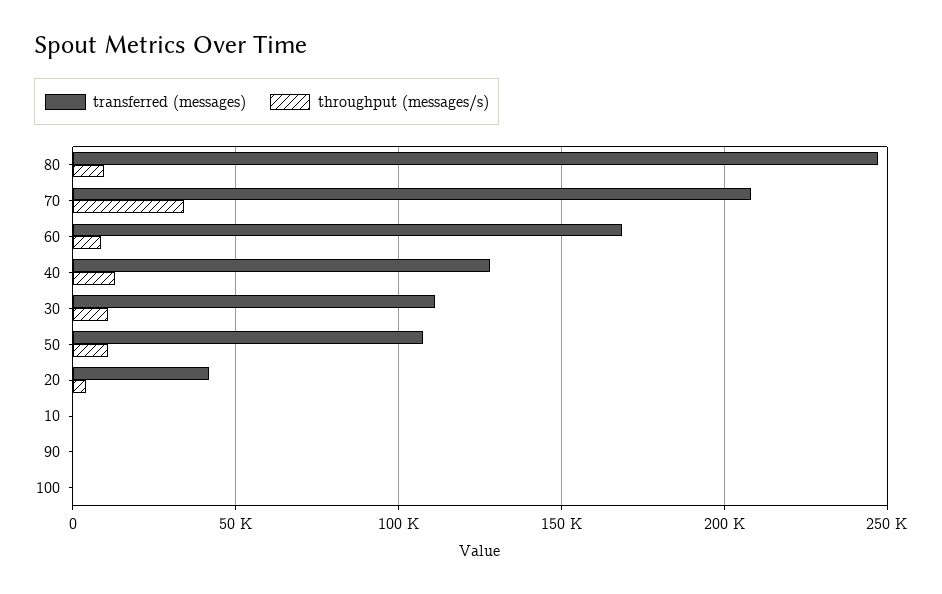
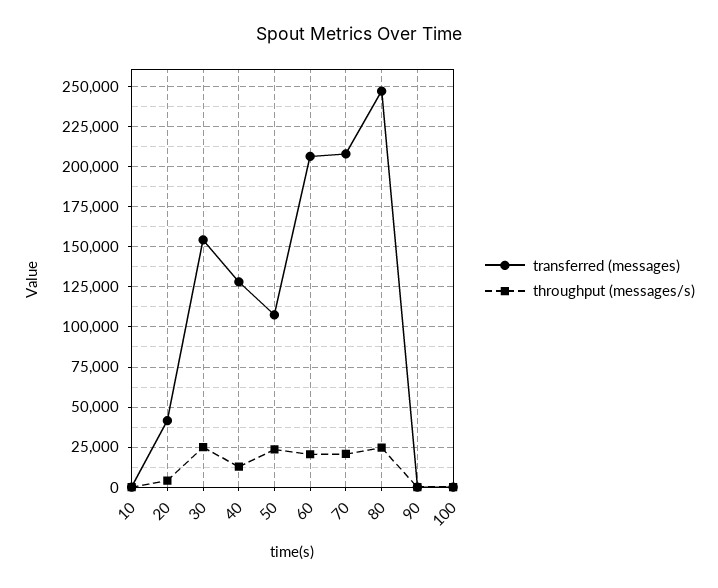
  {
    "transferred (messages)": {
      "80": 245000,
      "70": 210000,
-     "60": 170000,
+     "60": 205000,
      "40": 130000,
-     "30": 110000,
+     "30": 155000,
      "50": 110000,
      "20": 40000,
      "10": 0,
      "90": 0,
      "100": 0
    },
    "throughput (messages/s)": {
-     "80": 10000,
+     "80": 25000,
-     "70": 35000,
+     "70": 20000,
-     "60": 10000,
+     "60": 20000,
      "40": 15000,
-     "30": 10000,
+     "30": 25000,
-     "50": 10000,
+     "50": 25000,
      "20": 5000,
      "10": 0,
      "90": 0,
      "100": 0
    }
  }

